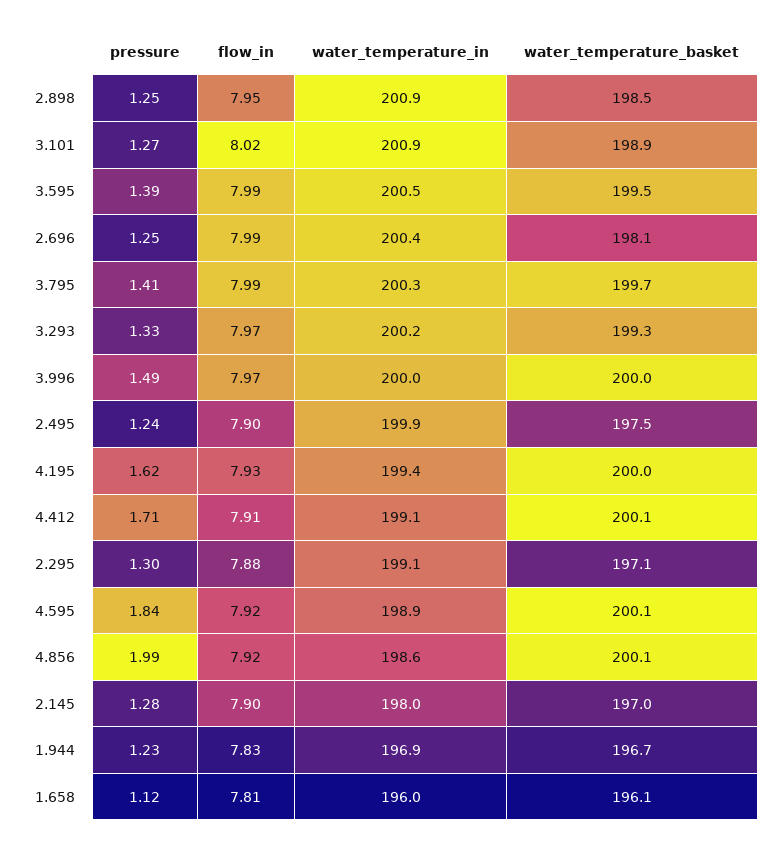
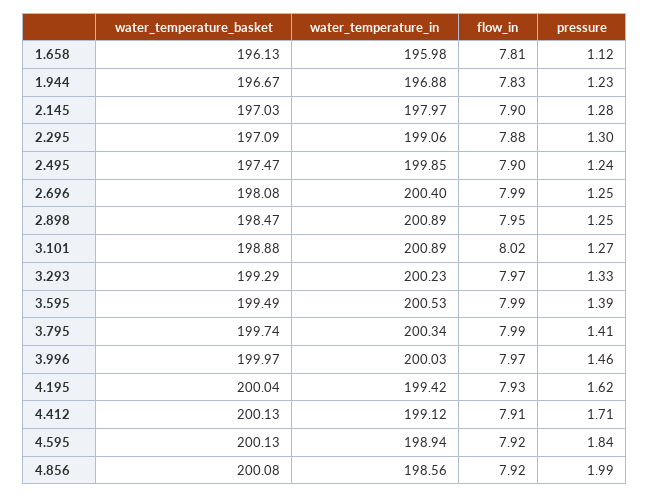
  {
    "pressure": {
      "2.898": 1.25,
      "3.101": 1.27,
      "3.595": 1.39,
      "2.696": 1.25,
      "3.795": 1.41,
      "3.293": 1.33,
-     "3.996": 1.49,
+     "3.996": 1.46,
      "2.495": 1.24,
      "4.195": 1.62,
      "4.412": 1.71,
      "2.295": 1.3,
      "4.595": 1.84,
      "4.856": 1.99,
      "2.145": 1.28,
      "1.944": 1.23,
      "1.658": 1.12
    },
    "flow_in": {
      "2.898": 7.95,
      "3.101": 8.02,
      "3.595": 7.99,
      "2.696": 7.99,
      "3.795": 7.99,
      "3.293": 7.97,
      "3.996": 7.97,
      "2.495": 7.9,
      "4.195": 7.93,
      "4.412": 7.91,
      "2.295": 7.88,
      "4.595": 7.92,
      "4.856": 7.92,
      "2.145": 7.9,
      "1.944": 7.83,
      "1.658": 7.81
    },
    "water_temperature_in": {
      "2.898": 200.89,
      "3.101": 200.89,
      "3.595": 200.53,
      "2.696": 200.4,
      "3.795": 200.34,
      "3.293": 200.23,
      "3.996": 200.03,
      "2.495": 199.85,
      "4.195": 199.42,
      "4.412": 199.12,
      "2.295": 199.06,
      "4.595": 198.94,
      "4.856": 198.56,
      "2.145": 197.97,
      "1.944": 196.88,
      "1.658": 195.98
    },
    "water_temperature_basket": {
      "2.898": 198.47,
      "3.101": 198.88,
      "3.595": 199.49,
      "2.696": 198.08,
      "3.795": 199.74,
      "3.293": 199.29,
      "3.996": 199.97,
      "2.495": 197.47,
      "4.195": 200.04,
      "4.412": 200.13,
      "2.295": 197.09,
      "4.595": 200.13,
      "4.856": 200.08,
      "2.145": 197.03,
      "1.944": 196.67,
      "1.658": 196.13
    }
  }

